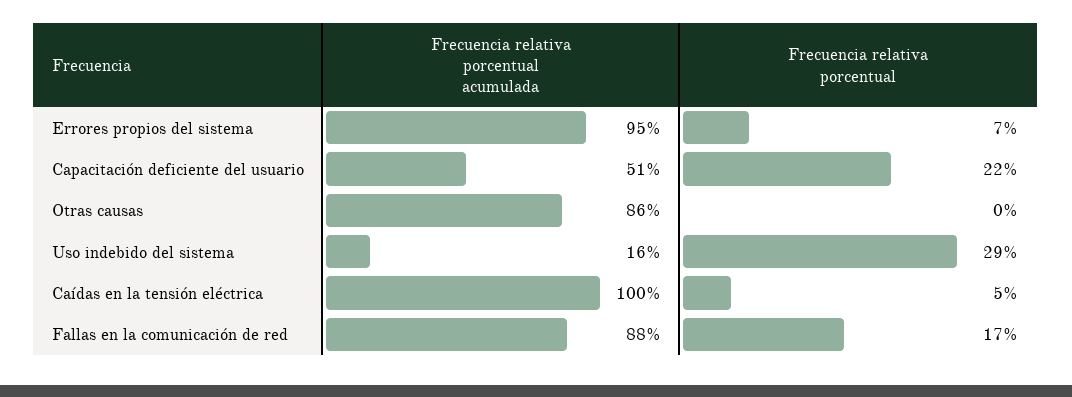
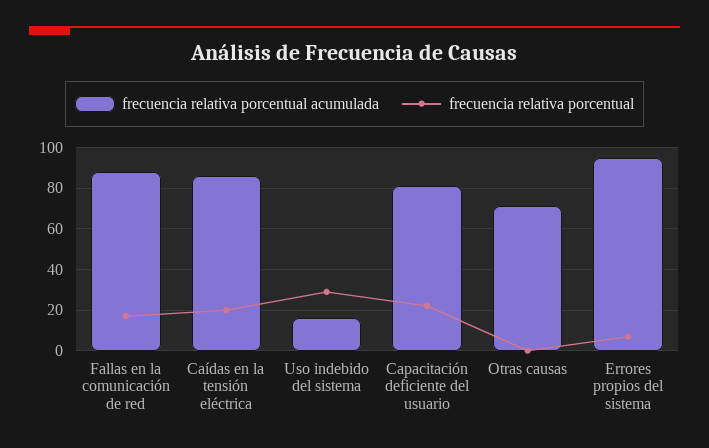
  {
    "Frecuencia relativa porcentual acumulada": {
      "Errores propios del sistema": 95,
-     "Capacitación deficiente del usuario": 51,
+     "Capacitación deficiente del usuario": 80,
-     "Otras causas": 86,
+     "Otras causas": 70,
      "Uso indebido del sistema": 16,
-     "Caídas en la tensión eléctrica": 100,
+     "Caídas en la tensión eléctrica": 85,
      "Fallas en la comunicación de red": 88
    },
    "Frecuencia relativa porcentual": {
      "Errores propios del sistema": 7,
      "Capacitación deficiente del usuario": 22,
      "Otras causas": 0,
      "Uso indebido del sistema": 29,
-     "Caídas en la tensión eléctrica": 5,
+     "Caídas en la tensión eléctrica": 20,
      "Fallas en la comunicación de red": 17
    }
  }

